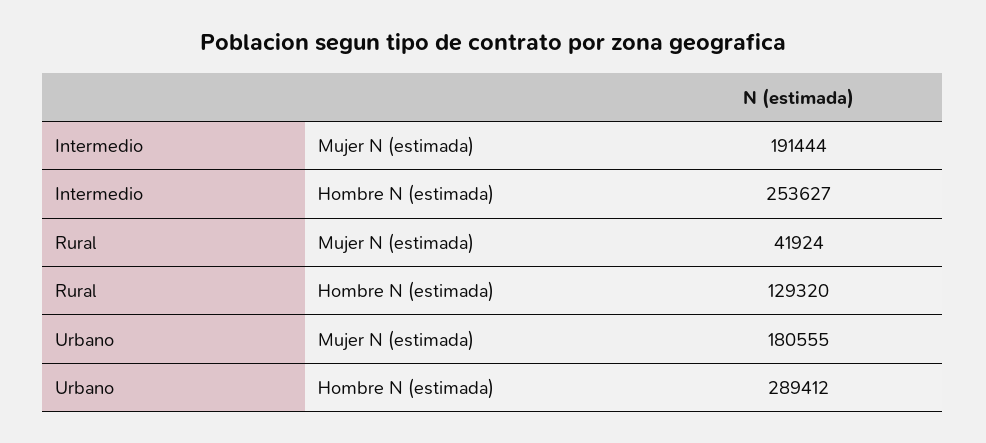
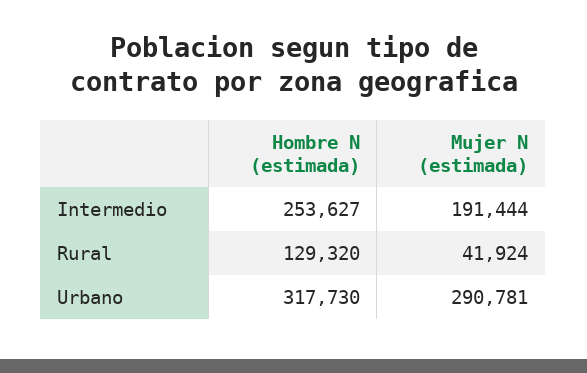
  {
    "Intermedio": {
      "Mujer N (estimada)": 191444,
      "Hombre N (estimada)": 253627
    },
    "Rural": {
      "Mujer N (estimada)": 41924,
      "Hombre N (estimada)": 129320
    },
    "Urbano": {
-     "Mujer N (estimada)": 180555,
+     "Mujer N (estimada)": 290781,
-     "Hombre N (estimada)": 289412
+     "Hombre N (estimada)": 317730
    }
  }

